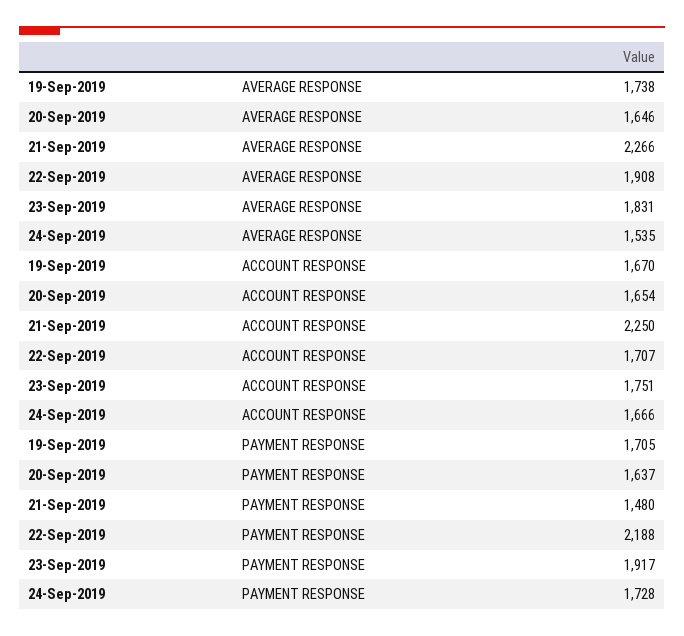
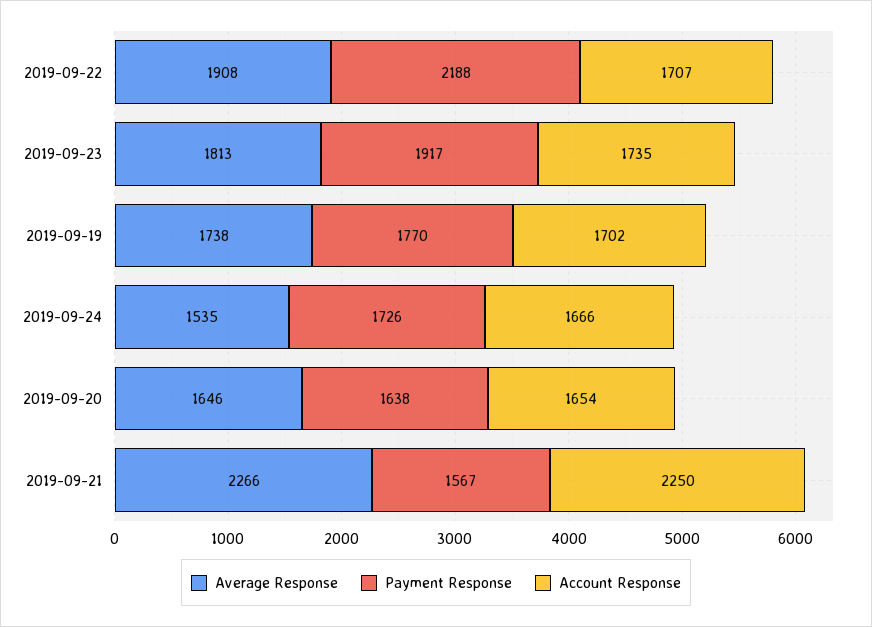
  {
    "AVERAGE RESPONSE": {
      "19-Sep-2019": 1738,
      "20-Sep-2019": 1646,
      "21-Sep-2019": 2266,
      "22-Sep-2019": 1908,
-     "23-Sep-2019": 1831,
+     "23-Sep-2019": 1813,
      "24-Sep-2019": 1535
    },
    "ACCOUNT RESPONSE": {
-     "19-Sep-2019": 1670,
+     "19-Sep-2019": 1702,
      "20-Sep-2019": 1654,
      "21-Sep-2019": 2250,
      "22-Sep-2019": 1707,
-     "23-Sep-2019": 1751,
+     "23-Sep-2019": 1735,
      "24-Sep-2019": 1666
    },
    "PAYMENT RESPONSE": {
-     "19-Sep-2019": 1705,
+     "19-Sep-2019": 1770,
-     "20-Sep-2019": 1637,
+     "20-Sep-2019": 1638,
-     "21-Sep-2019": 1480,
+     "21-Sep-2019": 1567,
      "22-Sep-2019": 2188,
      "23-Sep-2019": 1917,
-     "24-Sep-2019": 1728
+     "24-Sep-2019": 1726
    }
  }

